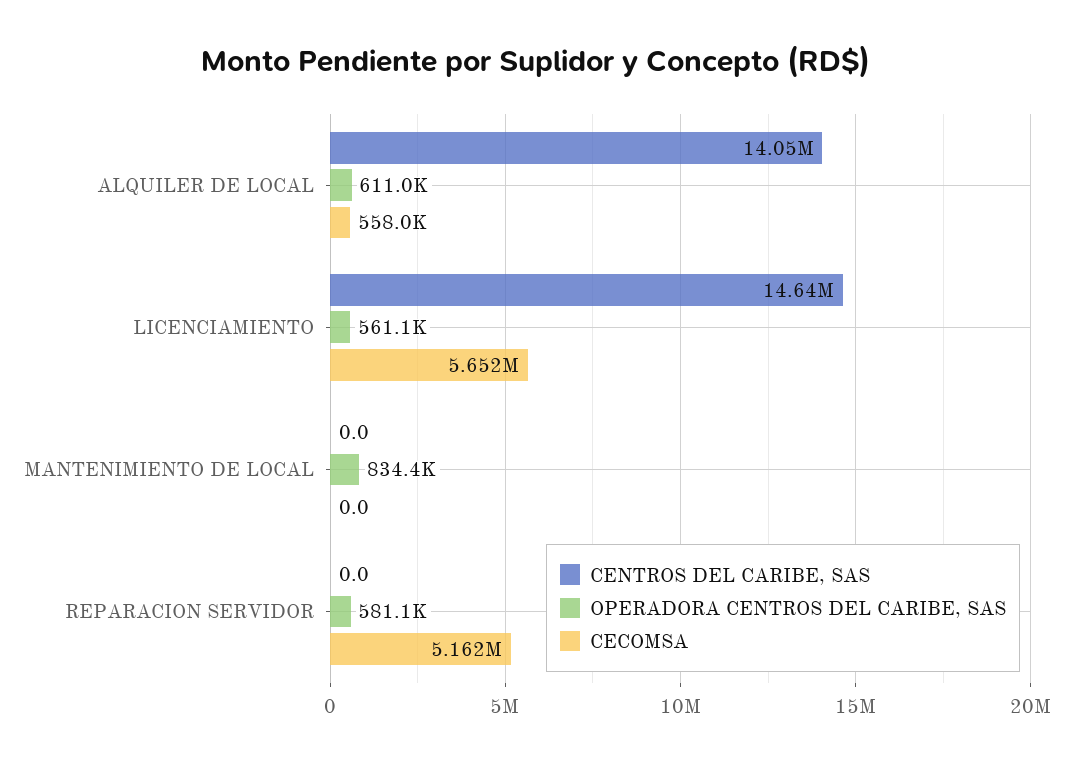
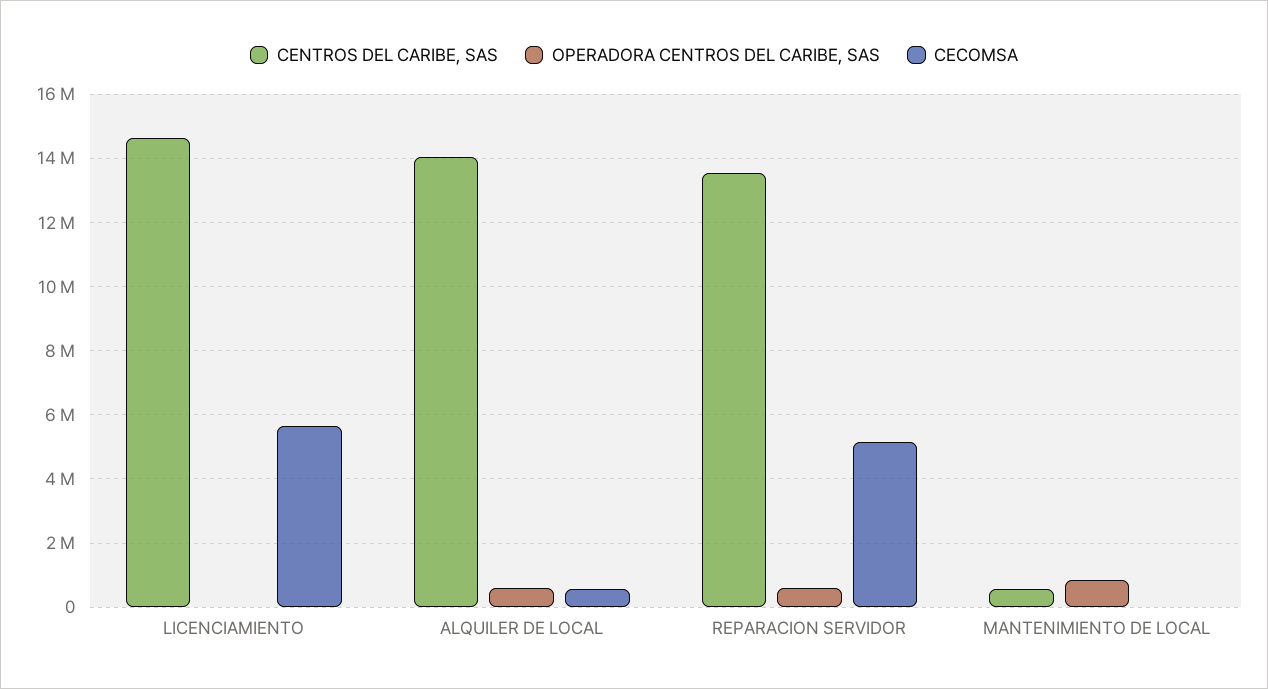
  {
    "CENTROS DEL CARIBE, SAS": {
      "ALQUILER DE LOCAL": 14050000,
      "LICENCIAMIENTO": 14640000,
-     "MANTENIMIENTO DE LOCAL": 0,
+     "MANTENIMIENTO DE LOCAL": 600000,
-     "REPARACION SERVIDOR": 0
+     "REPARACION SERVIDOR": 13600000
    },
    "OPERADORA CENTROS DEL CARIBE, SAS": {
      "ALQUILER DE LOCAL": 611000,
-     "LICENCIAMIENTO": 561100,
+     "LICENCIAMIENTO": 0,
      "MANTENIMIENTO DE LOCAL": 834400,
      "REPARACION SERVIDOR": 581100
    },
    "CECOMSA": {
      "ALQUILER DE LOCAL": 558000,
      "LICENCIAMIENTO": 5652000,
      "MANTENIMIENTO DE LOCAL": 0,
      "REPARACION SERVIDOR": 5162000
    }
  }

